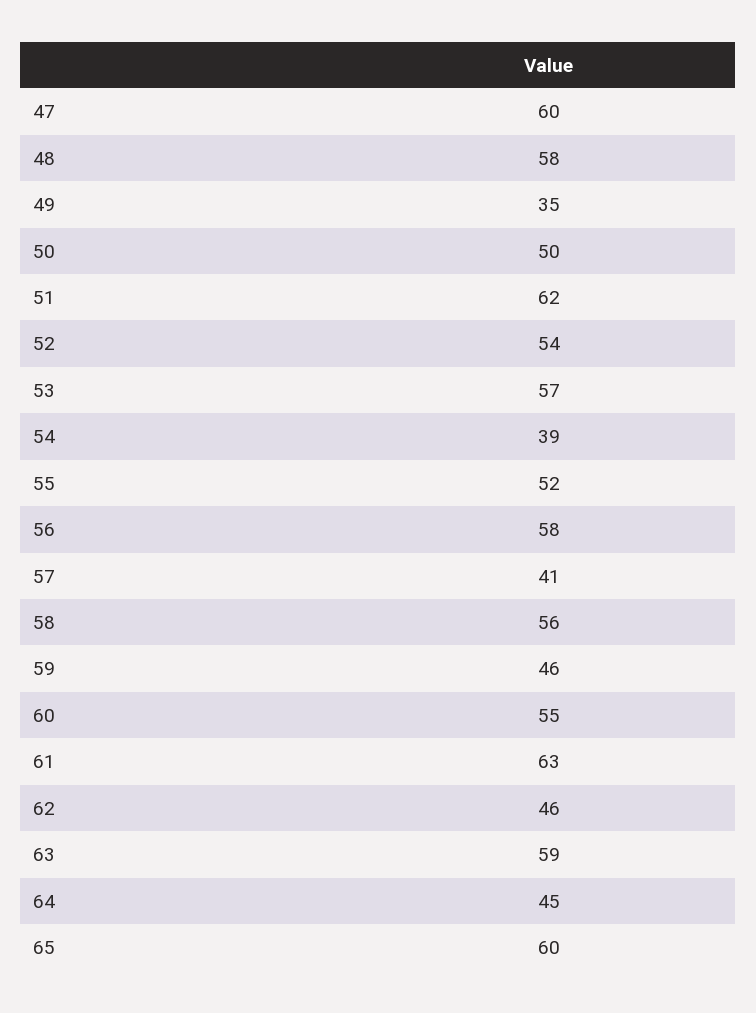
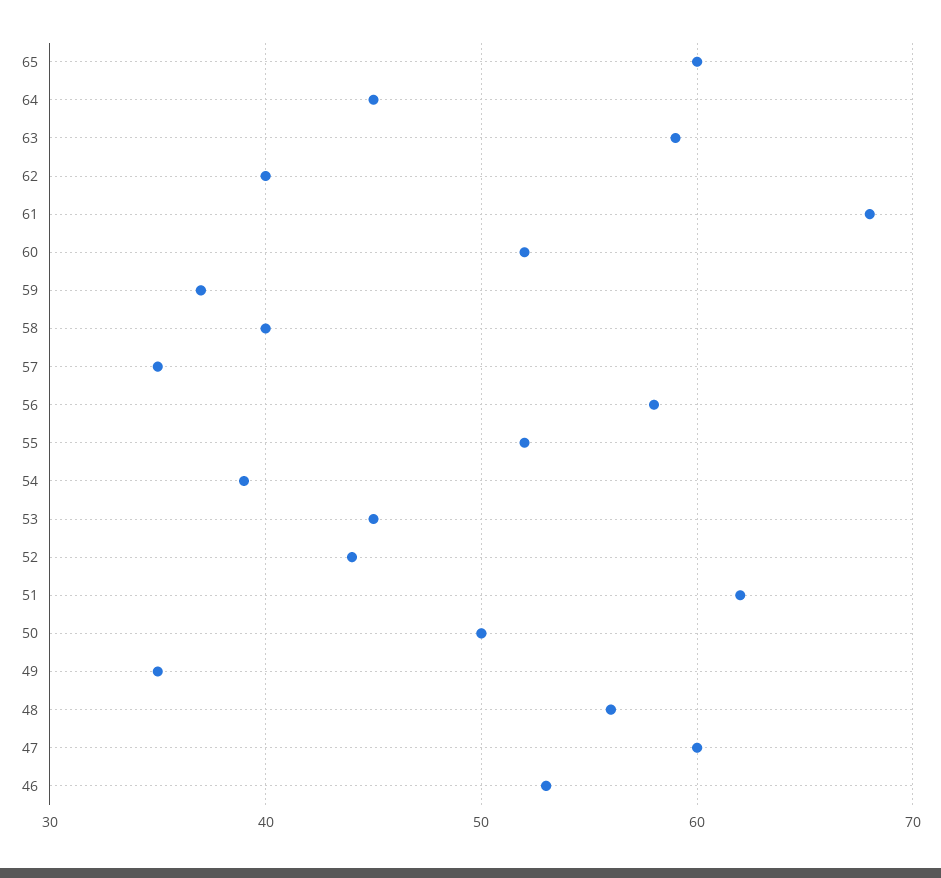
  {
    "47": 60,
-   "48": 58,
+   "48": 56,
    "49": 35,
    "50": 50,
    "51": 62,
-   "52": 54,
+   "52": 44,
-   "53": 57,
+   "53": 45,
    "54": 39,
    "55": 52,
    "56": 58,
-   "57": 41,
+   "57": 35,
-   "58": 56,
+   "58": 40,
-   "59": 46,
+   "59": 37,
-   "60": 55,
+   "60": 52,
-   "61": 63,
+   "61": 68,
-   "62": 46,
+   "62": 40,
    "63": 59,
    "64": 45,
-   "65": 60
+   "65": 60,
+   "46": 53
  }

